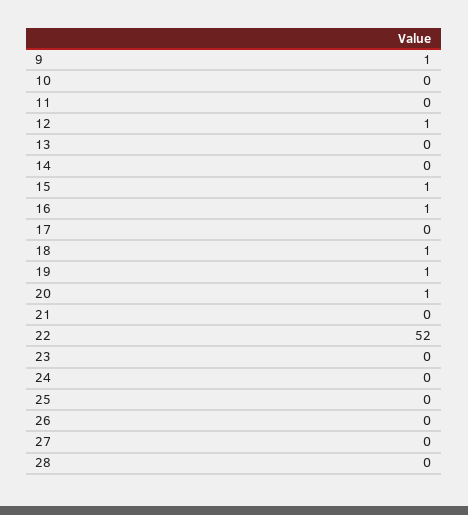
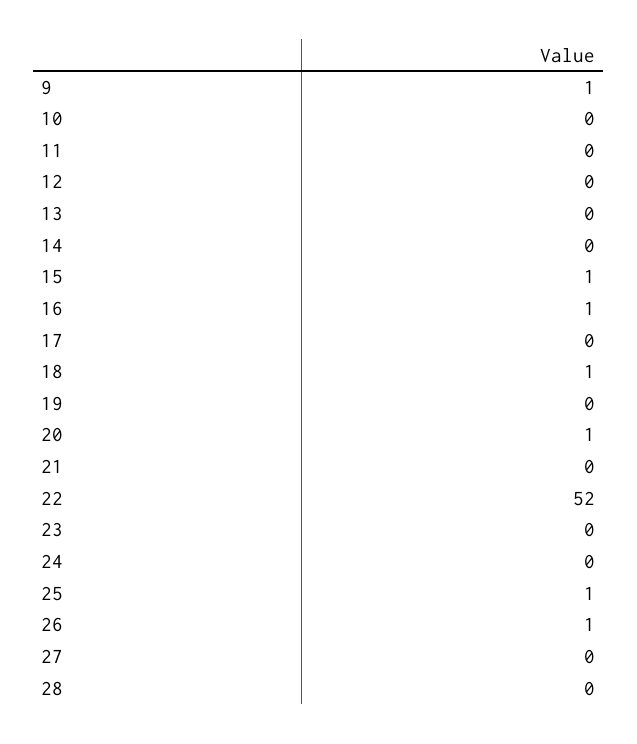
  {
    "9": 1,
    "10": 0,
    "11": 0,
-   "12": 1,
+   "12": 0,
    "13": 0,
    "14": 0,
    "15": 1,
    "16": 1,
    "17": 0,
    "18": 1,
-   "19": 1,
+   "19": 0,
    "20": 1,
    "21": 0,
    "22": 52,
    "23": 0,
    "24": 0,
-   "25": 0,
+   "25": 1,
-   "26": 0,
+   "26": 1,
    "27": 0,
    "28": 0
  }

